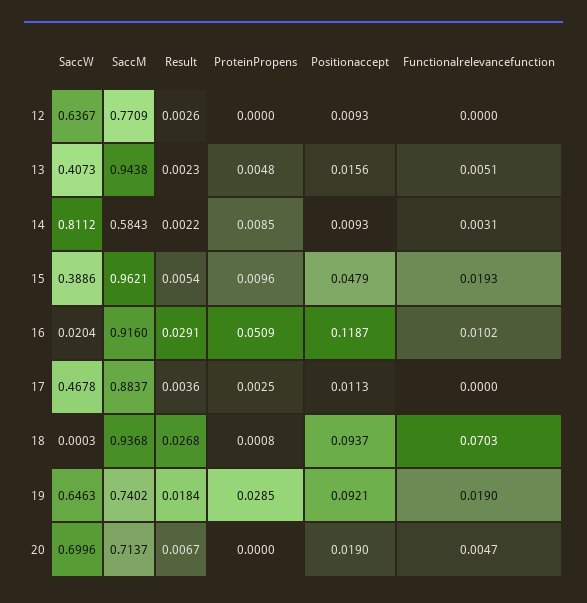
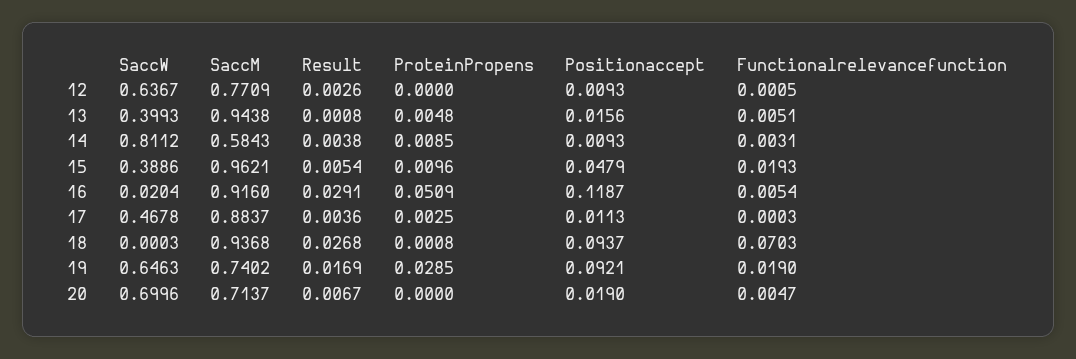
  {
    "SaccW": {
      "12": 0.6367,
-     "13": 0.4073,
+     "13": 0.3993,
      "14": 0.8112,
      "15": 0.3886,
      "16": 0.0204,
      "17": 0.4678,
      "18": 0.0003,
      "19": 0.6463,
      "20": 0.6996
    },
    "SaccM": {
      "12": 0.7709,
      "13": 0.9438,
      "14": 0.5843,
      "15": 0.9621,
      "16": 0.916,
      "17": 0.8837,
      "18": 0.9368,
      "19": 0.7402,
      "20": 0.7137
    },
    "Result": {
      "12": 0.0026,
-     "13": 0.0023,
+     "13": 0.0008,
-     "14": 0.0022,
+     "14": 0.0038,
      "15": 0.0054,
      "16": 0.0291,
      "17": 0.0036,
      "18": 0.0268,
-     "19": 0.0184,
+     "19": 0.0169,
      "20": 0.0067
    },
    "ProteinPropens": {
      "12": 0,
      "13": 0.0048,
      "14": 0.0085,
      "15": 0.0096,
      "16": 0.0509,
      "17": 0.0025,
      "18": 0.0008,
      "19": 0.0285,
      "20": 0
    },
    "Positionaccept": {
      "12": 0.0093,
      "13": 0.0156,
      "14": 0.0093,
      "15": 0.0479,
      "16": 0.1187,
      "17": 0.0113,
      "18": 0.0937,
      "19": 0.0921,
      "20": 0.019
    },
    "Functionalrelevancefunction": {
-     "12": 0,
+     "12": 0.0005,
      "13": 0.0051,
      "14": 0.0031,
      "15": 0.0193,
-     "16": 0.0102,
+     "16": 0.0054,
-     "17": 0,
+     "17": 0.0003,
      "18": 0.0703,
      "19": 0.019,
      "20": 0.0047
    }
  }

